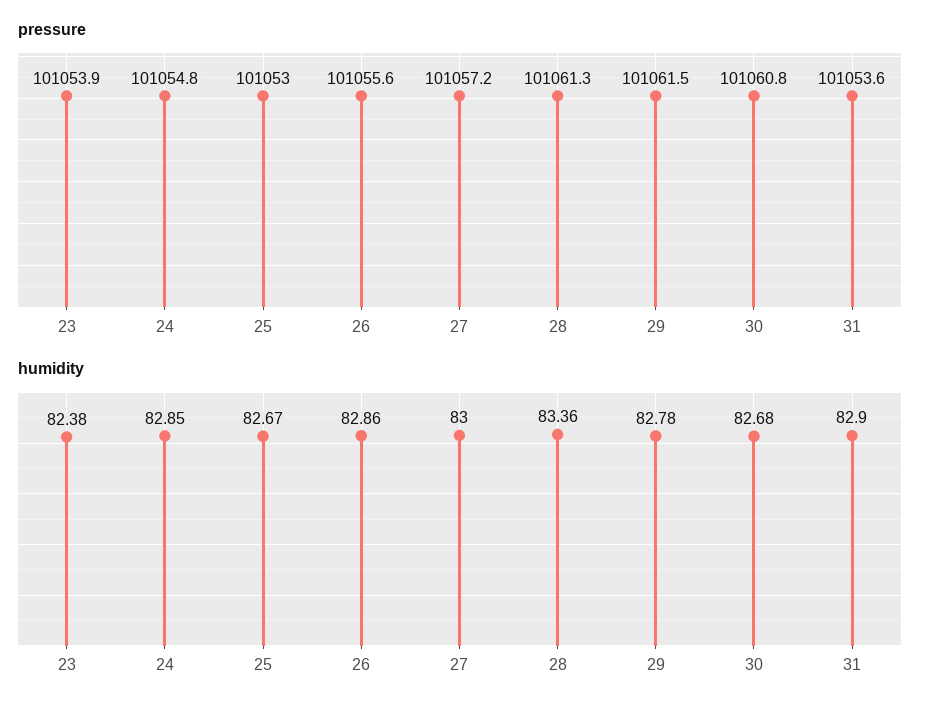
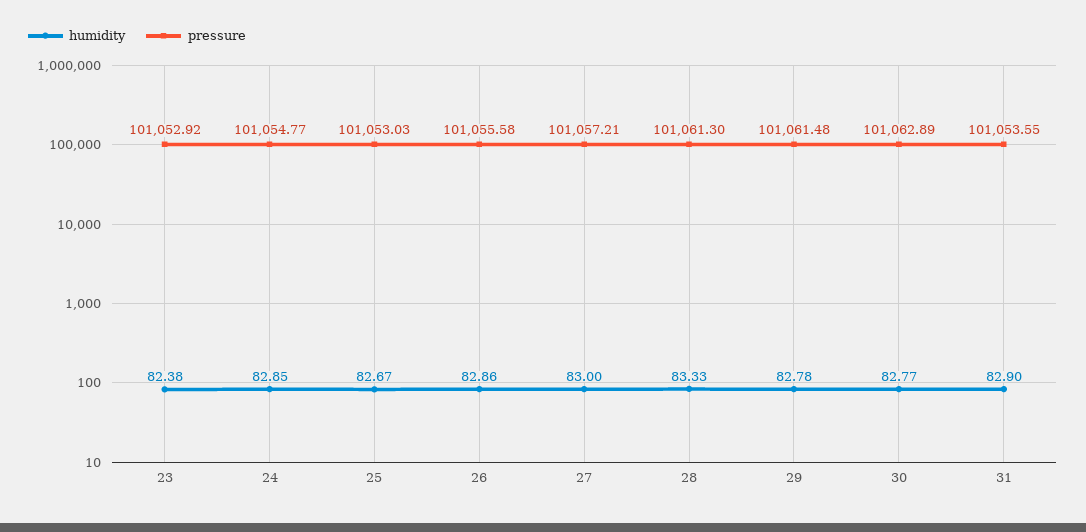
  {
    "pressure": {
-     "23": 101053.9,
+     "23": 101052.92,
      "24": 101054.77,
      "25": 101053.03,
      "26": 101055.58,
      "27": 101057.21,
      "28": 101061.3,
      "29": 101061.48,
-     "30": 101060.8,
+     "30": 101062.89,
      "31": 101053.55
    },
    "humidity": {
      "23": 82.38,
      "24": 82.85,
      "25": 82.67,
      "26": 82.86,
      "27": 83,
-     "28": 83.36,
+     "28": 83.33,
      "29": 82.78,
-     "30": 82.68,
+     "30": 82.77,
      "31": 82.9
    }
  }

